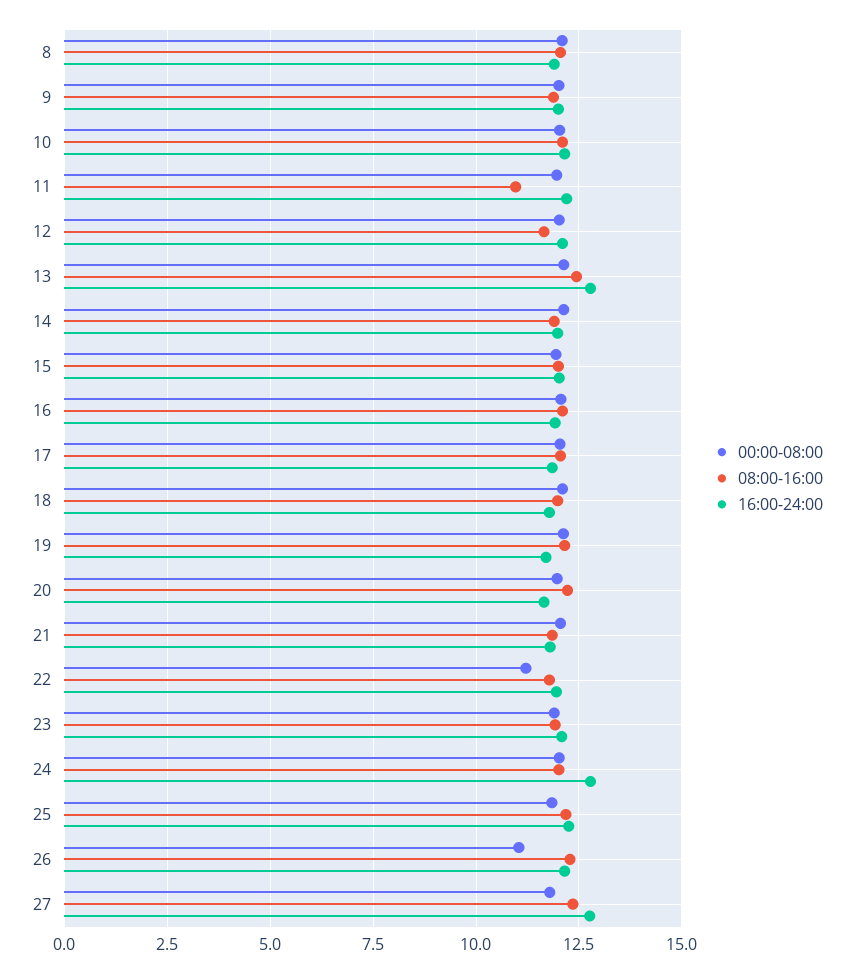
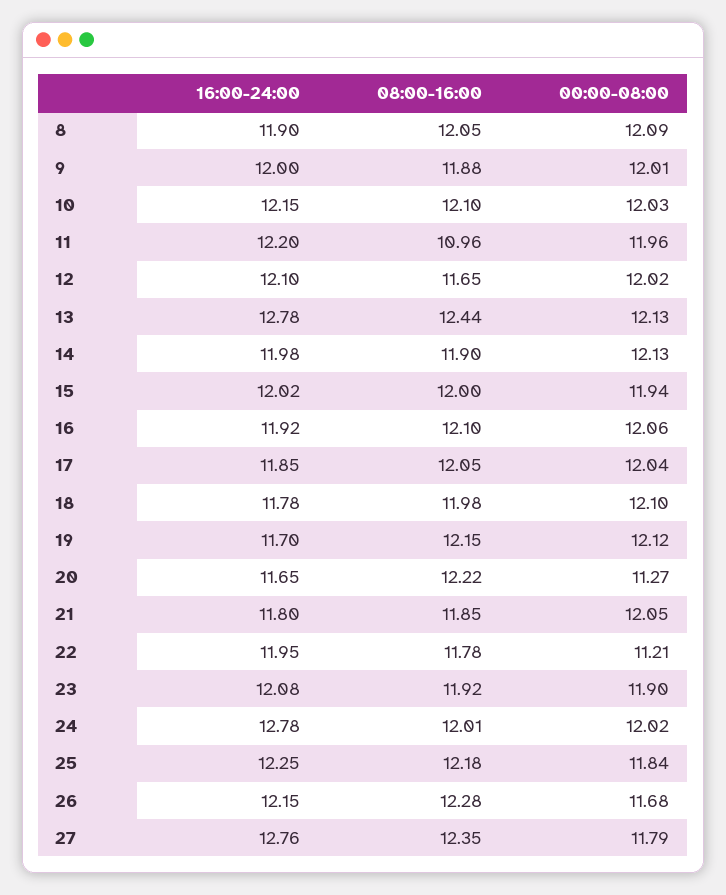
  {
    "00:00-08:00": {
      "8": 12.09,
      "9": 12.01,
      "10": 12.03,
      "11": 11.96,
      "12": 12.02,
      "13": 12.13,
      "14": 12.13,
      "15": 11.94,
      "16": 12.06,
      "17": 12.04,
      "18": 12.1,
      "19": 12.12,
-     "20": 12,
+     "20": 11.27,
      "21": 12.05,
      "22": 11.21,
      "23": 11.9,
      "24": 12.02,
      "25": 11.84,
-     "26": 11,
+     "26": 11.68,
      "27": 11.79
    },
    "08:00-16:00": {
      "8": 12.05,
      "9": 11.88,
      "10": 12.1,
      "11": 10.96,
      "12": 11.65,
      "13": 12.44,
      "14": 11.9,
      "15": 12,
      "16": 12.1,
      "17": 12.05,
      "18": 11.98,
      "19": 12.15,
      "20": 12.22,
      "21": 11.85,
      "22": 11.78,
      "23": 11.92,
      "24": 12.01,
      "25": 12.18,
      "26": 12.28,
      "27": 12.35
    },
    "16:00-24:00": {
      "8": 11.9,
      "9": 12,
      "10": 12.15,
      "11": 12.2,
      "12": 12.1,
      "13": 12.78,
      "14": 11.98,
      "15": 12.02,
      "16": 11.92,
      "17": 11.85,
      "18": 11.78,
      "19": 11.7,
      "20": 11.65,
      "21": 11.8,
      "22": 11.95,
      "23": 12.08,
      "24": 12.78,
      "25": 12.25,
      "26": 12.15,
      "27": 12.76
    }
  }

